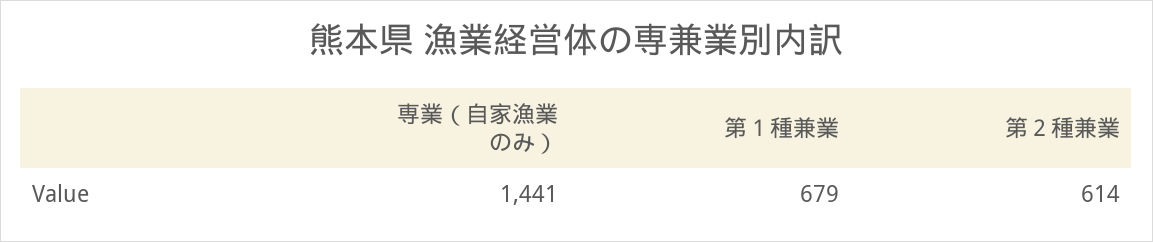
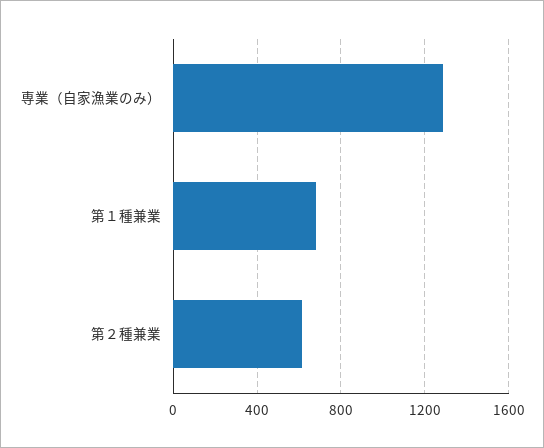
  {
-   "専業（自家漁業のみ）": 1441,
+   "専業（自家漁業のみ）": 1300,
    "第１種兼業": 679,
    "第２種兼業": 614
  }

